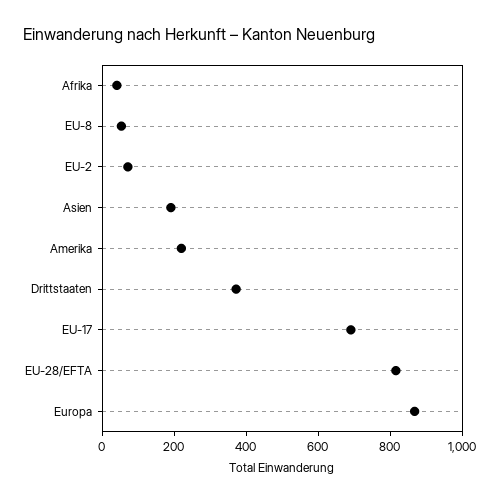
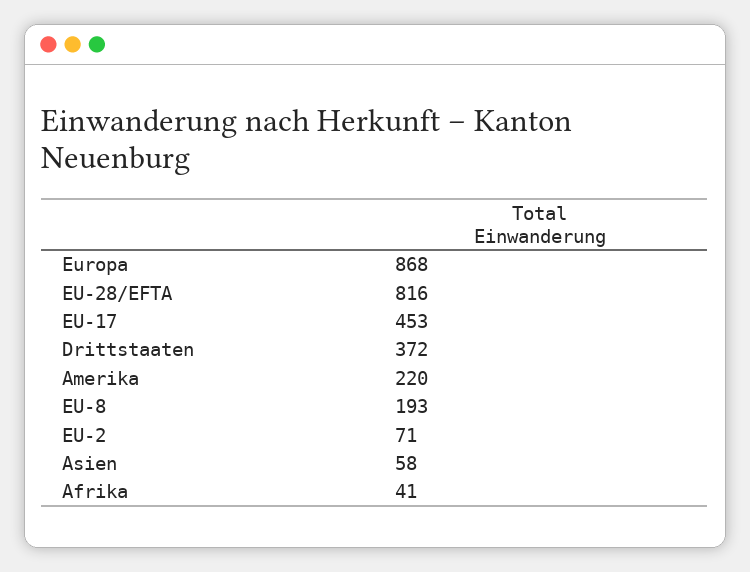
  {
    "Afrika": 41,
-   "EU-8": 50,
+   "EU-8": 193,
    "EU-2": 71,
-   "Asien": 200,
+   "Asien": 58,
    "Amerika": 220,
    "Drittstaaten": 372,
-   "EU-17": 700,
+   "EU-17": 453,
    "EU-28/EFTA": 816,
    "Europa": 868
  }

